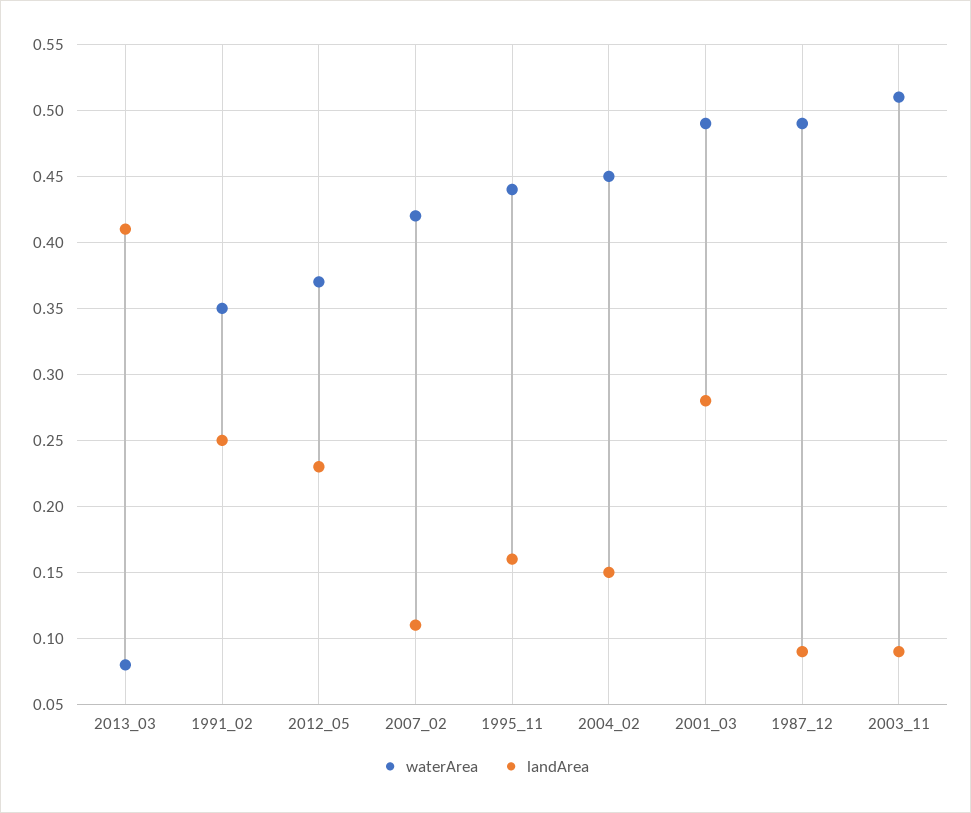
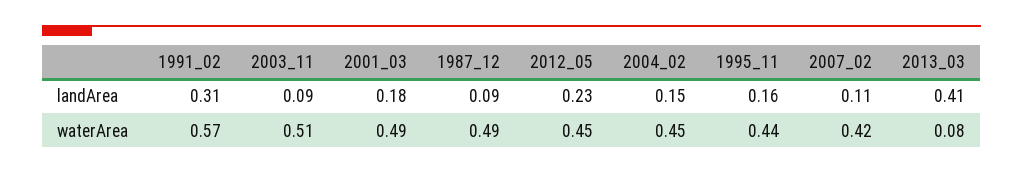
  {
    "waterArea": {
      "2013_03": 0.08,
-     "1991_02": 0.35,
+     "1991_02": 0.57,
-     "2012_05": 0.37,
+     "2012_05": 0.45,
      "2007_02": 0.42,
      "1995_11": 0.44,
      "2004_02": 0.45,
      "2001_03": 0.49,
      "1987_12": 0.49,
      "2003_11": 0.51
    },
    "landArea": {
      "2013_03": 0.41,
-     "1991_02": 0.25,
+     "1991_02": 0.31,
      "2012_05": 0.23,
      "2007_02": 0.11,
      "1995_11": 0.16,
      "2004_02": 0.15,
-     "2001_03": 0.28,
+     "2001_03": 0.18,
      "1987_12": 0.09,
      "2003_11": 0.09
    }
  }

